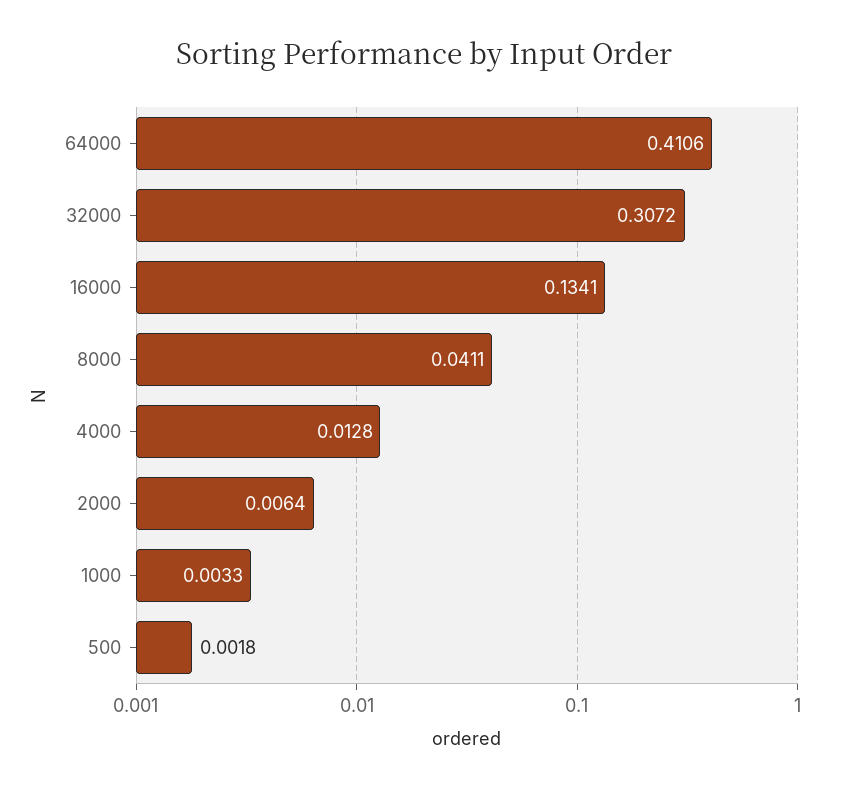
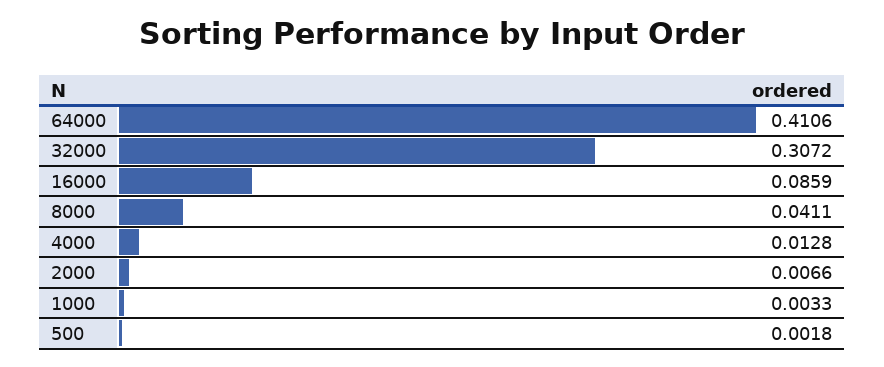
  {
    "64000": 0.4106,
    "32000": 0.3072,
-   "16000": 0.1341,
+   "16000": 0.0859,
    "8000": 0.0411,
    "4000": 0.0128,
-   "2000": 0.0064,
+   "2000": 0.0066,
    "1000": 0.0033,
    "500": 0.0018
  }

